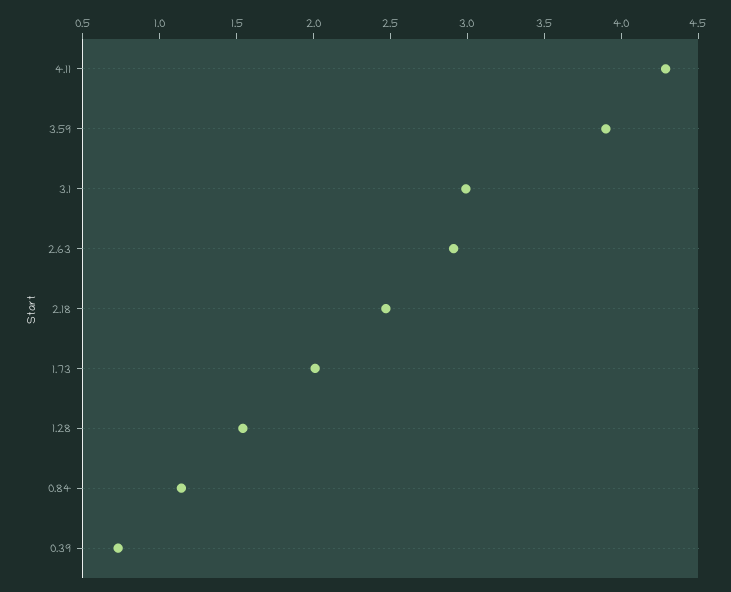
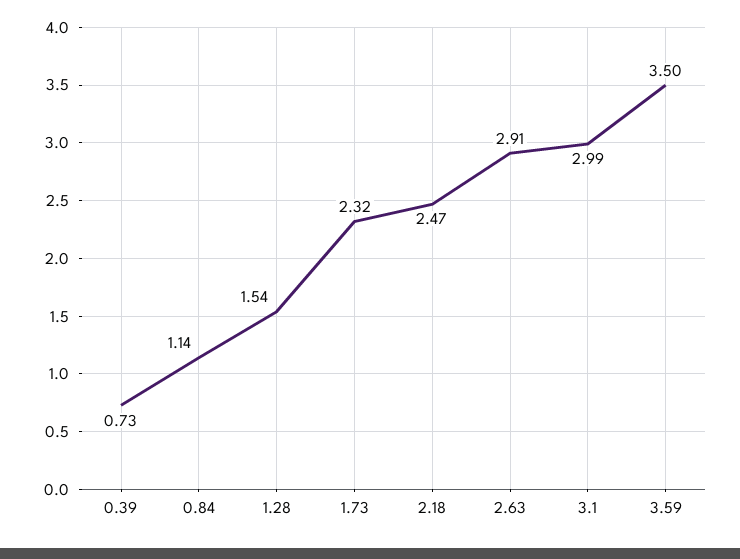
  {
-   "4.11": 4.3,
-   "3.59": 3.9,
+   "3.59": 3.5,
    "3.1": 2.99,
    "2.63": 2.91,
    "2.18": 2.47,
-   "1.73": 2,
+   "1.73": 2.32,
    "1.28": 1.54,
    "0.84": 1.14,
    "0.39": 0.73
  }

